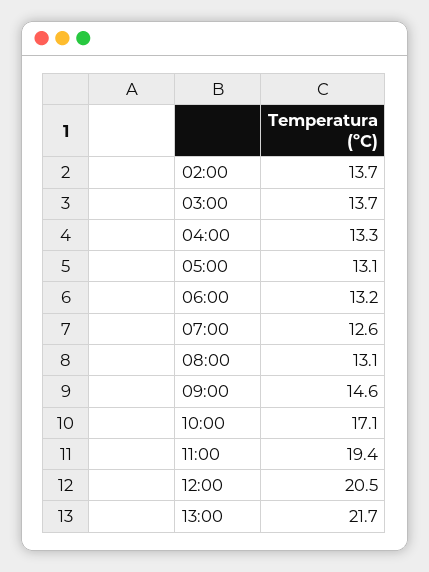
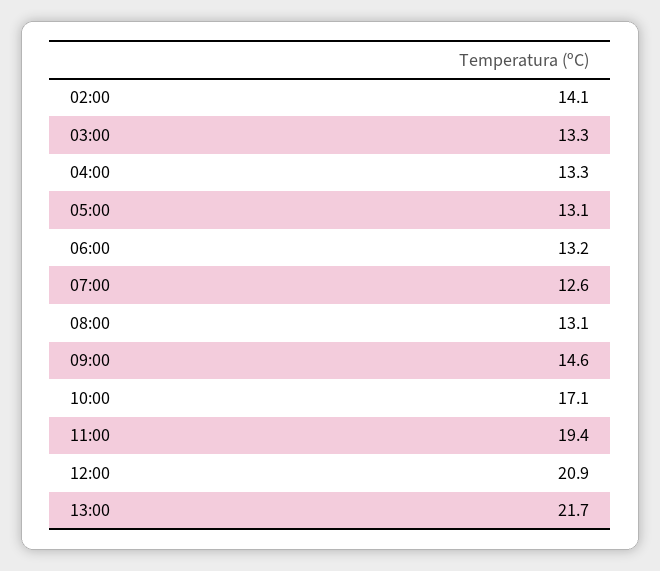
  {
-   "02:00": 13.7,
+   "02:00": 14.1,
-   "03:00": 13.7,
+   "03:00": 13.3,
    "04:00": 13.3,
    "05:00": 13.1,
    "06:00": 13.2,
    "07:00": 12.6,
    "08:00": 13.1,
    "09:00": 14.6,
    "10:00": 17.1,
    "11:00": 19.4,
-   "12:00": 20.5,
+   "12:00": 20.9,
    "13:00": 21.7
  }

